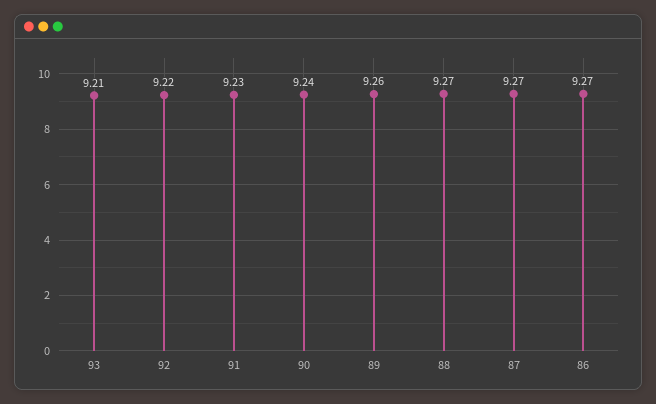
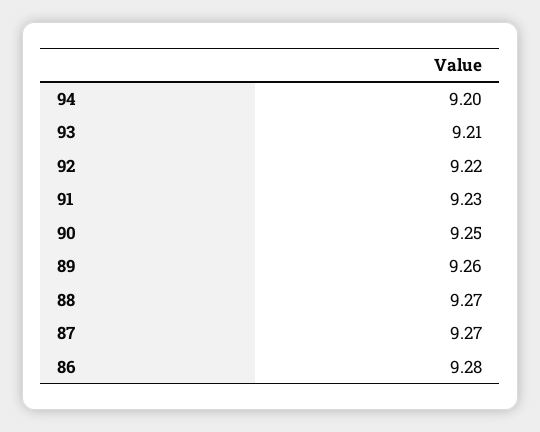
  {
    "93": 9.21,
    "92": 9.22,
    "91": 9.23,
-   "90": 9.24,
+   "90": 9.25,
    "89": 9.26,
    "88": 9.27,
    "87": 9.27,
-   "86": 9.27
+   "86": 9.28,
+   "94": 9.2
  }

